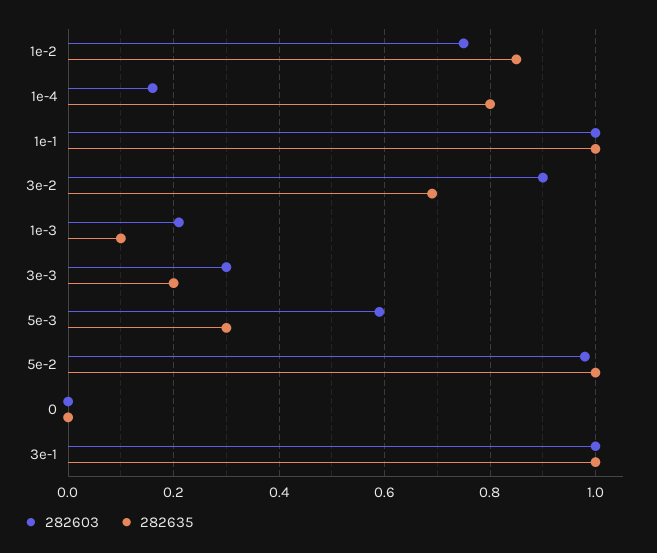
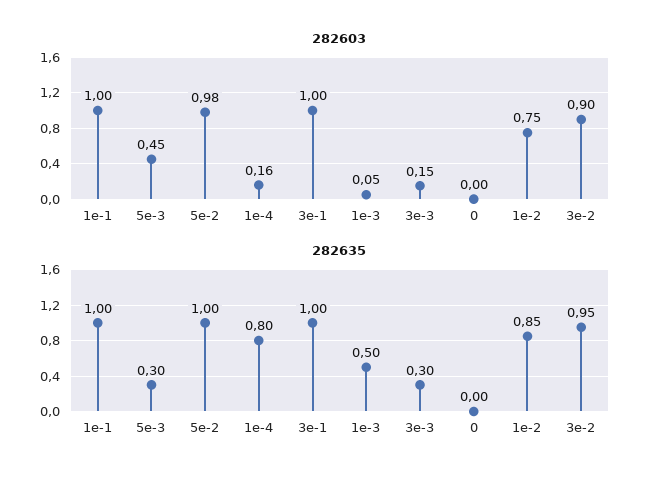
  {
    "282603": {
      "1e-2": 0.75,
      "1e-4": 0.16,
      "1e-1": 1,
      "3e-2": 0.9,
-     "1e-3": 0.2,
+     "1e-3": 0.05,
-     "3e-3": 0.3,
+     "3e-3": 0.15,
-     "5e-3": 0.6,
+     "5e-3": 0.45,
      "5e-2": 0.98,
      "0": 0,
      "3e-1": 1
    },
    "282635": {
      "1e-2": 0.85,
      "1e-4": 0.8,
      "1e-1": 1,
-     "3e-2": 0.7,
+     "3e-2": 0.95,
-     "1e-3": 0.1,
+     "1e-3": 0.5,
-     "3e-3": 0.2,
+     "3e-3": 0.3,
      "5e-3": 0.3,
      "5e-2": 1,
      "0": 0,
      "3e-1": 1
    }
  }

